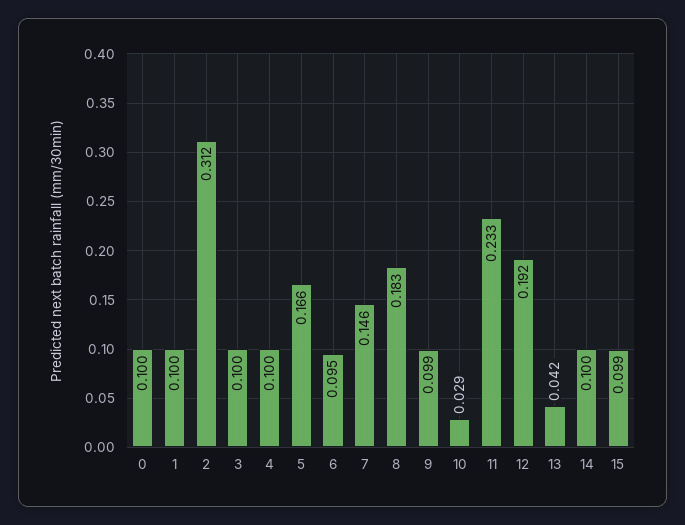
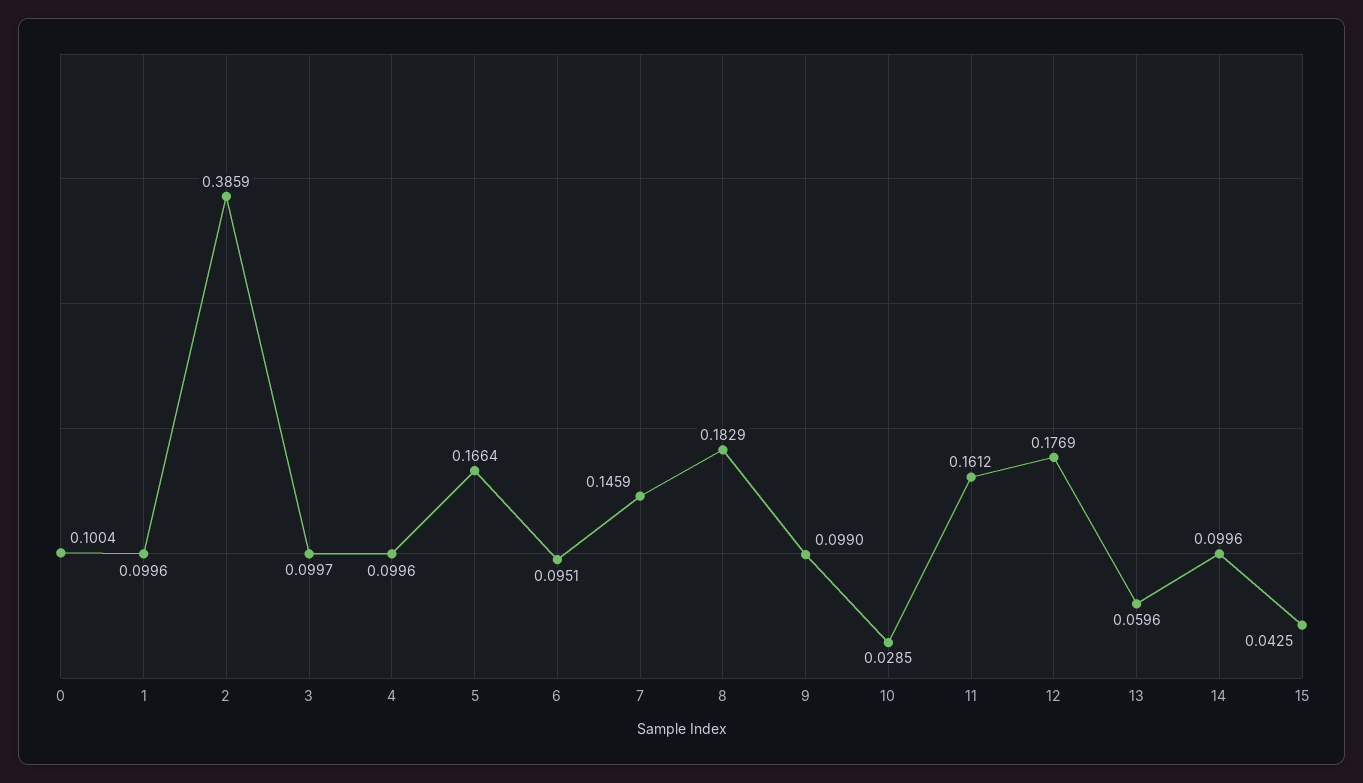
  {
    "0": 0.1004,
    "1": 0.0996,
-   "2": 0.312,
+   "2": 0.3859,
    "3": 0.0997,
    "4": 0.0996,
    "5": 0.1664,
    "6": 0.0951,
    "7": 0.1459,
    "8": 0.1829,
    "9": 0.099,
    "10": 0.0285,
-   "11": 0.233,
+   "11": 0.1612,
-   "12": 0.192,
+   "12": 0.1769,
-   "13": 0.042,
+   "13": 0.0596,
    "14": 0.0996,
-   "15": 0.099
+   "15": 0.0425
  }

